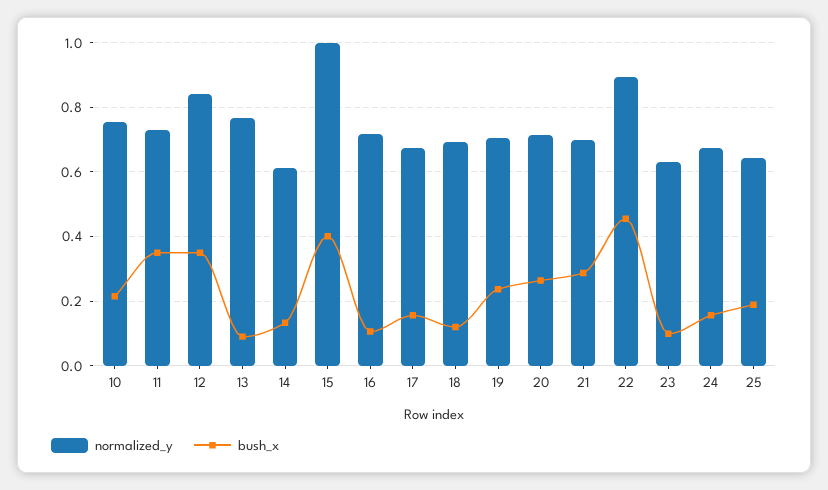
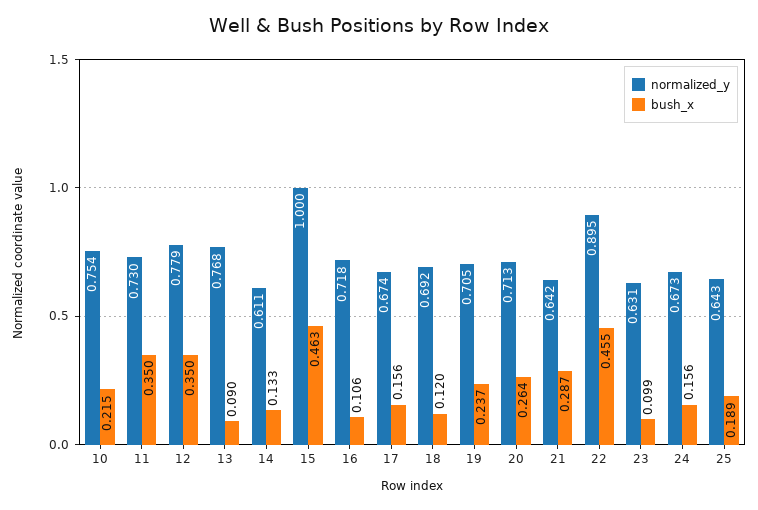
  {
    "normalized_y": {
      "10": 0.754,
      "11": 0.73,
-     "12": 0.84,
+     "12": 0.779,
      "13": 0.768,
      "14": 0.611,
      "15": 1,
      "16": 0.718,
      "17": 0.674,
      "18": 0.692,
      "19": 0.705,
      "20": 0.713,
-     "21": 0.7,
+     "21": 0.642,
      "22": 0.895,
      "23": 0.631,
      "24": 0.673,
      "25": 0.643
    },
    "bush_x": {
      "10": 0.215,
      "11": 0.35,
      "12": 0.35,
      "13": 0.09,
      "14": 0.133,
-     "15": 0.4,
+     "15": 0.463,
      "16": 0.106,
      "17": 0.156,
      "18": 0.12,
      "19": 0.237,
      "20": 0.264,
      "21": 0.287,
      "22": 0.455,
      "23": 0.099,
      "24": 0.156,
      "25": 0.189
    }
  }

